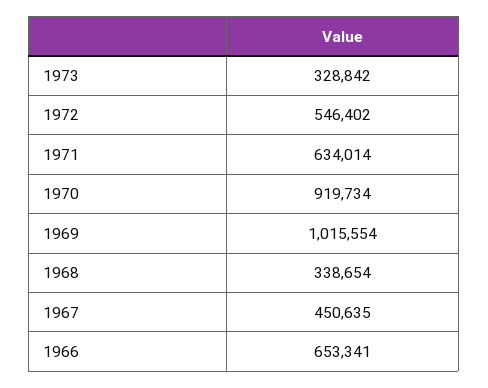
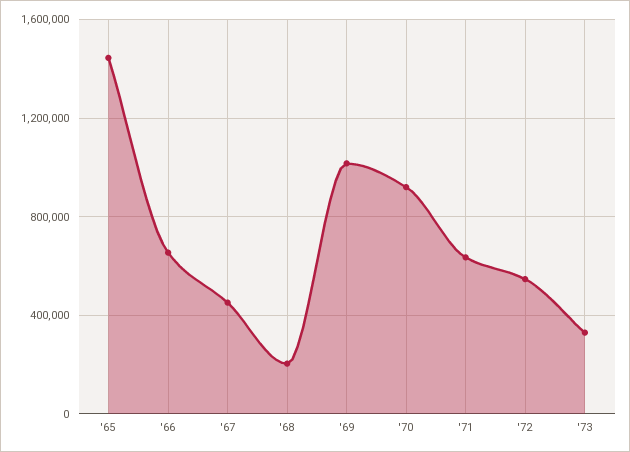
  {
    "1973": 328842,
    "1972": 546402,
    "1971": 634014,
    "1970": 919734,
    "1969": 1015554,
-   "1968": 338654,
+   "1968": 200000,
    "1967": 450635,
-   "1966": 653341
+   "1966": 653341,
+   "'65": 1450000
  }

